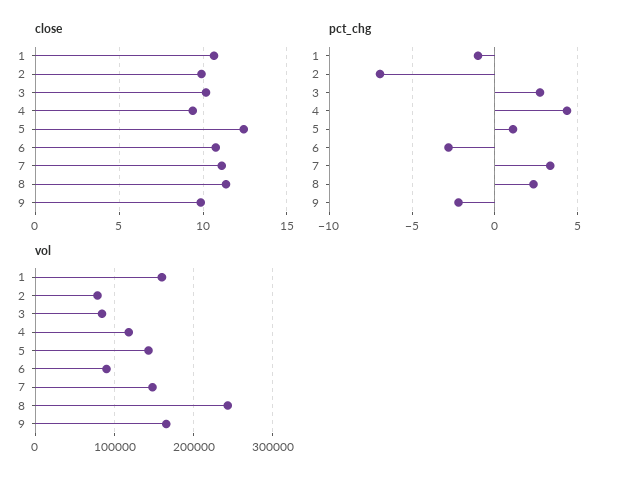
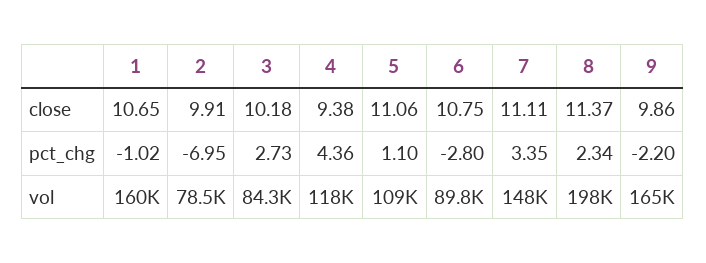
  {
    "close": {
      "1": 10.65,
      "2": 9.91,
      "3": 10.18,
      "4": 9.38,
-     "5": 12.5,
+     "5": 11.06,
      "6": 10.75,
      "7": 11.11,
      "8": 11.37,
      "9": 9.86
    },
    "pct_chg": {
      "1": -1.02,
      "2": -6.95,
      "3": 2.73,
      "4": 4.36,
      "5": 1.1,
      "6": -2.8,
      "7": 3.35,
      "8": 2.34,
      "9": -2.2
    },
    "vol": {
      "1": 160000,
      "2": 78500,
      "3": 84300,
      "4": 118000,
-     "5": 140000,
+     "5": 109000,
      "6": 89800,
      "7": 148000,
-     "8": 240000,
+     "8": 198000,
      "9": 165000
    }
  }

